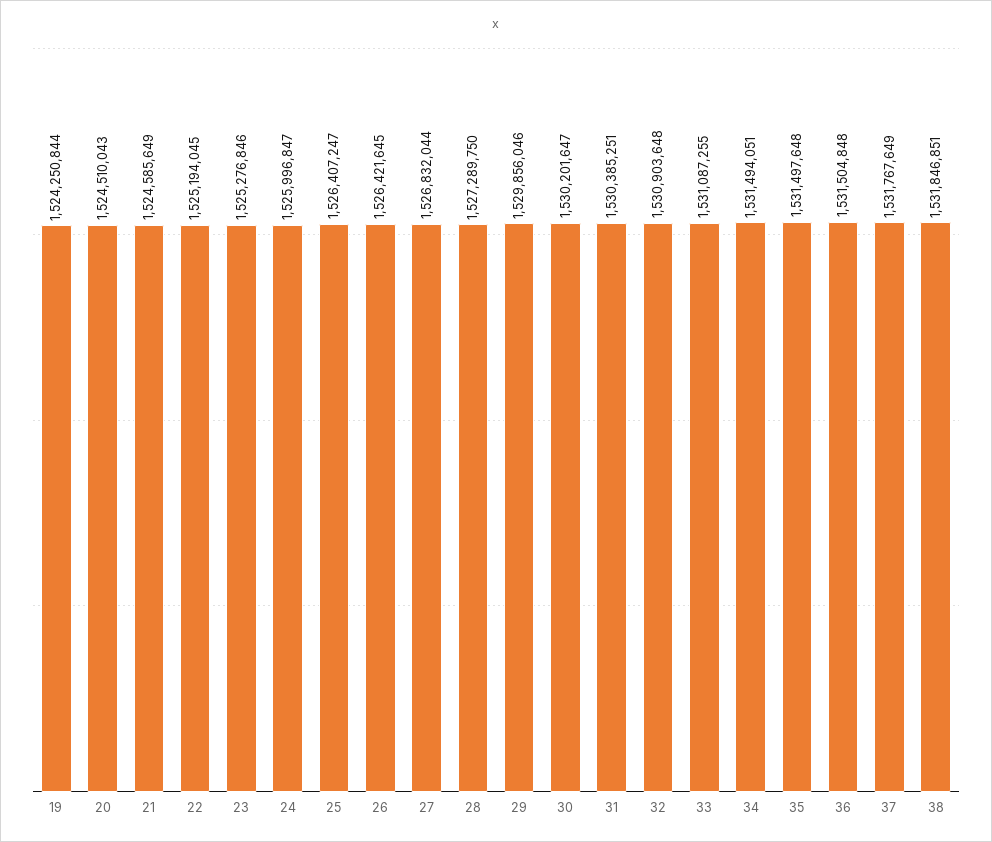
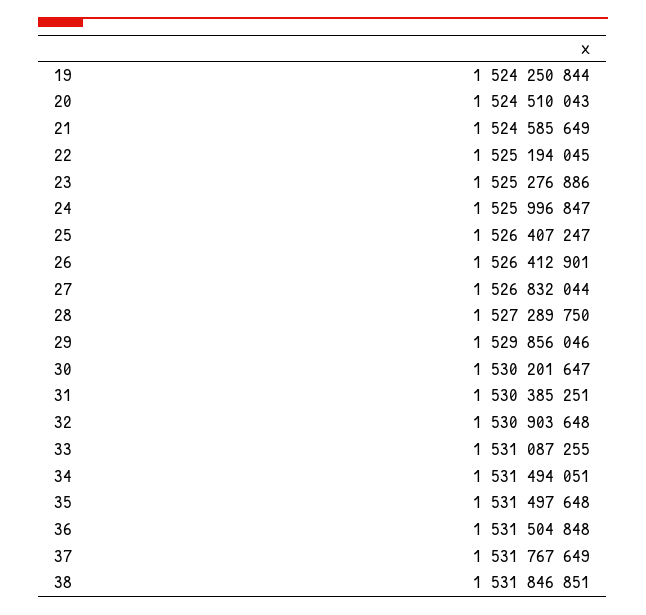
  {
    "19": 1524250844,
    "20": 1524510043,
    "21": 1524585649,
    "22": 1525194045,
-   "23": 1525276846,
+   "23": 1525276886,
    "24": 1525996847,
    "25": 1526407247,
-   "26": 1526421645,
+   "26": 1526412901,
    "27": 1526832044,
    "28": 1527289750,
    "29": 1529856046,
    "30": 1530201647,
    "31": 1530385251,
    "32": 1530903648,
    "33": 1531087255,
    "34": 1531494051,
    "35": 1531497648,
    "36": 1531504848,
    "37": 1531767649,
    "38": 1531846851
  }

